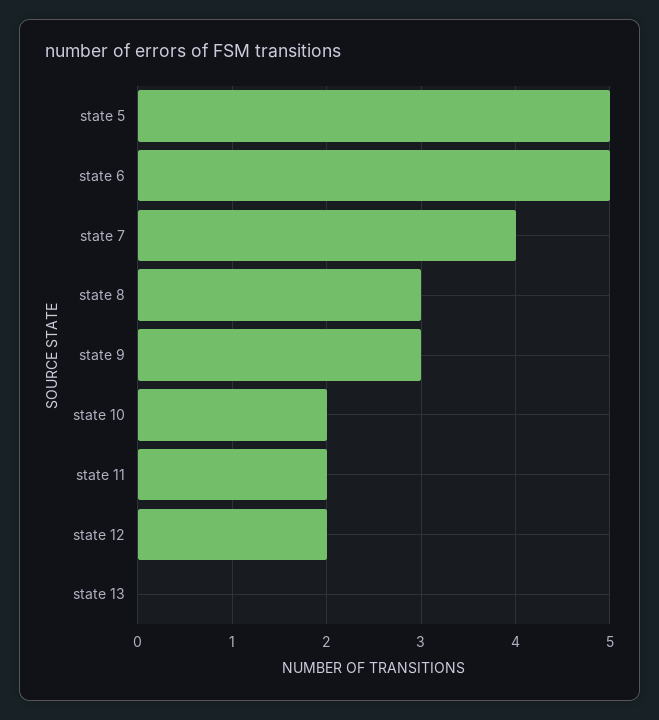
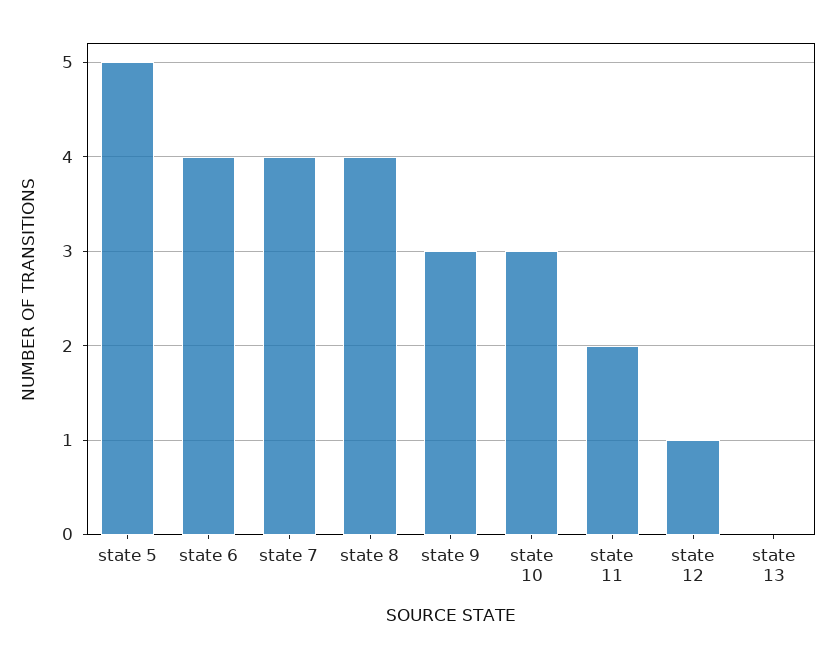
  {
    "state 5": 5,
-   "state 6": 5,
+   "state 6": 4,
    "state 7": 4,
-   "state 8": 3,
+   "state 8": 4,
    "state 9": 3,
-   "state 10": 2,
+   "state 10": 3,
    "state 11": 2,
-   "state 12": 2,
+   "state 12": 1,
    "state 13": 0
  }

